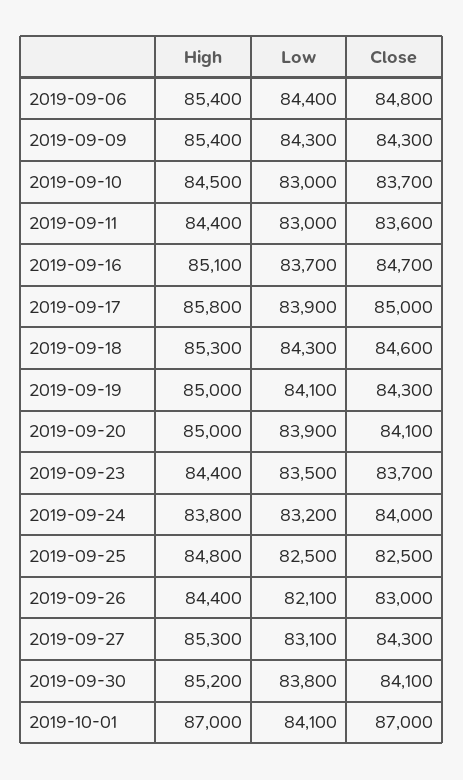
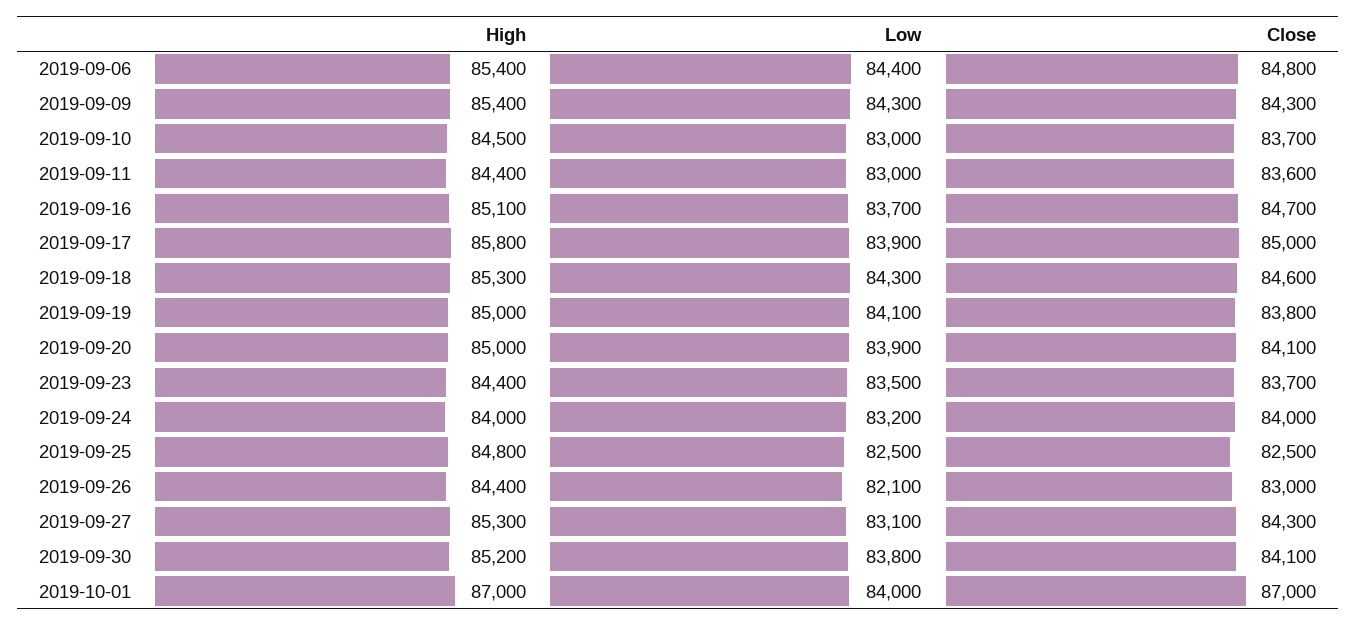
  {
    "High": {
      "2019-09-06": 85400,
      "2019-09-09": 85400,
      "2019-09-10": 84500,
      "2019-09-11": 84400,
      "2019-09-16": 85100,
      "2019-09-17": 85800,
      "2019-09-18": 85300,
      "2019-09-19": 85000,
      "2019-09-20": 85000,
      "2019-09-23": 84400,
-     "2019-09-24": 83800,
+     "2019-09-24": 84000,
      "2019-09-25": 84800,
      "2019-09-26": 84400,
      "2019-09-27": 85300,
      "2019-09-30": 85200,
      "2019-10-01": 87000
    },
    "Low": {
      "2019-09-06": 84400,
      "2019-09-09": 84300,
      "2019-09-10": 83000,
      "2019-09-11": 83000,
      "2019-09-16": 83700,
      "2019-09-17": 83900,
      "2019-09-18": 84300,
      "2019-09-19": 84100,
      "2019-09-20": 83900,
      "2019-09-23": 83500,
      "2019-09-24": 83200,
      "2019-09-25": 82500,
      "2019-09-26": 82100,
      "2019-09-27": 83100,
      "2019-09-30": 83800,
-     "2019-10-01": 84100
+     "2019-10-01": 84000
    },
    "Close": {
      "2019-09-06": 84800,
      "2019-09-09": 84300,
      "2019-09-10": 83700,
      "2019-09-11": 83600,
      "2019-09-16": 84700,
      "2019-09-17": 85000,
      "2019-09-18": 84600,
-     "2019-09-19": 84300,
+     "2019-09-19": 83800,
      "2019-09-20": 84100,
      "2019-09-23": 83700,
      "2019-09-24": 84000,
      "2019-09-25": 82500,
      "2019-09-26": 83000,
      "2019-09-27": 84300,
      "2019-09-30": 84100,
      "2019-10-01": 87000
    }
  }

